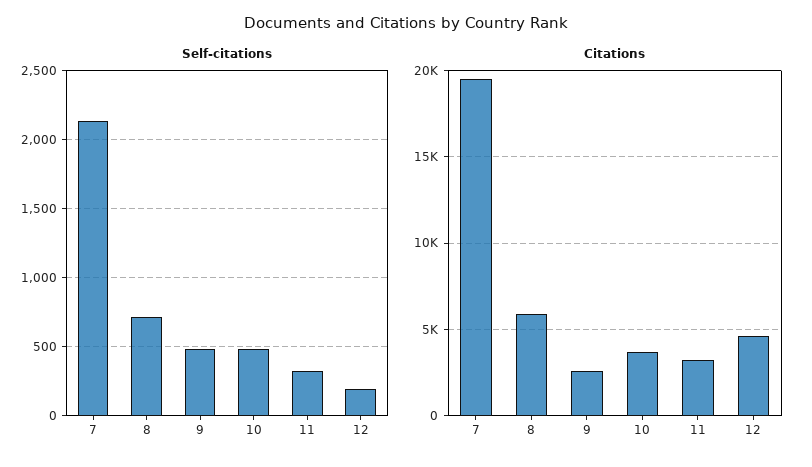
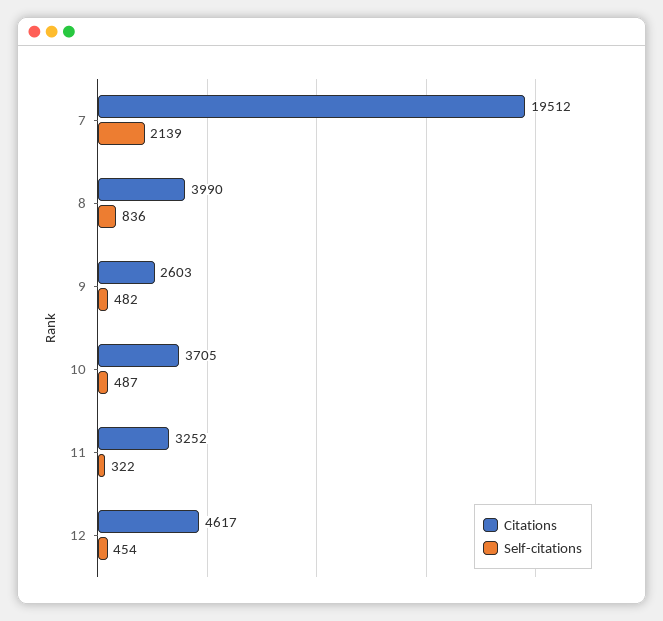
  {
    "Self-citations": {
      "7": 2139,
-     "8": 700,
+     "8": 836,
      "9": 482,
      "10": 487,
      "11": 322,
-     "12": 200
+     "12": 454
    },
    "Citations": {
      "7": 19512,
-     "8": 6000,
+     "8": 3990,
      "9": 2603,
      "10": 3705,
      "11": 3252,
      "12": 4617
    }
  }

